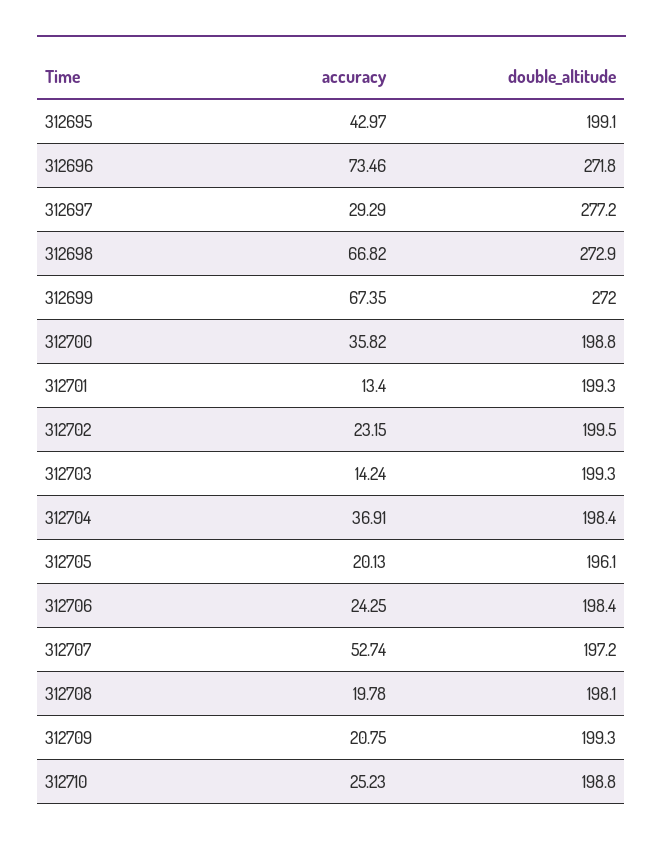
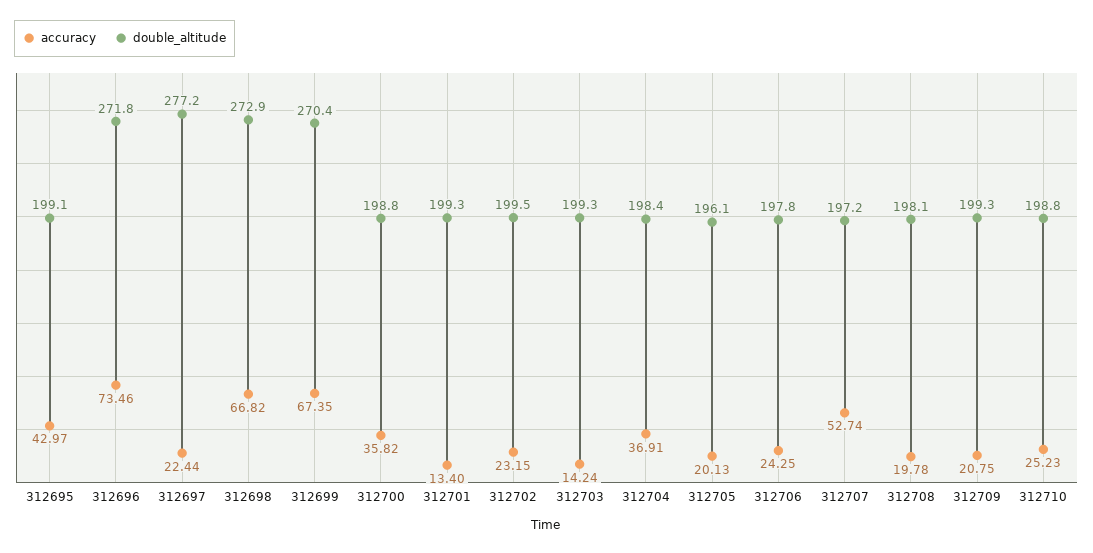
  {
    "accuracy": {
      "312695": 42.97,
      "312696": 73.46,
-     "312697": 29.29,
+     "312697": 22.44,
      "312698": 66.82,
      "312699": 67.35,
      "312700": 35.82,
      "312701": 13.4,
      "312702": 23.15,
      "312703": 14.24,
      "312704": 36.91,
      "312705": 20.13,
      "312706": 24.25,
      "312707": 52.74,
      "312708": 19.78,
      "312709": 20.75,
      "312710": 25.23
    },
    "double_altitude": {
      "312695": 199.1,
      "312696": 271.8,
      "312697": 277.2,
      "312698": 272.9,
-     "312699": 272,
+     "312699": 270.4,
      "312700": 198.8,
      "312701": 199.3,
      "312702": 199.5,
      "312703": 199.3,
      "312704": 198.4,
      "312705": 196.1,
-     "312706": 198.4,
+     "312706": 197.8,
      "312707": 197.2,
      "312708": 198.1,
      "312709": 199.3,
      "312710": 198.8
    }
  }

